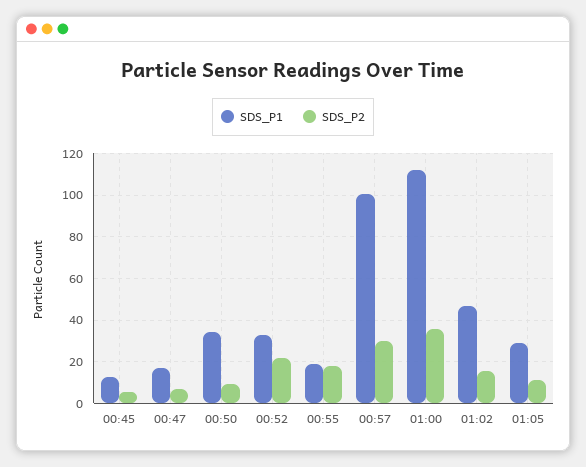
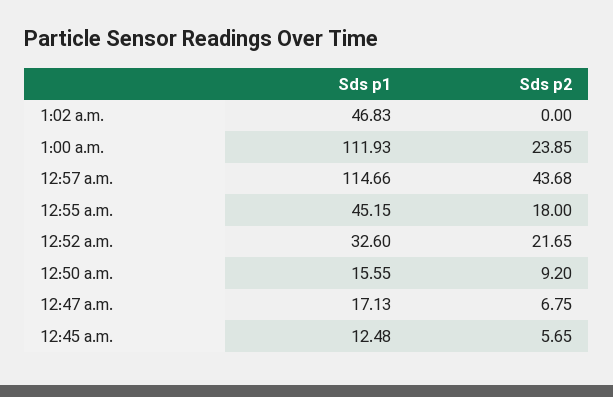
  {
    "SDS_P1": {
      "00:45": 12.48,
      "00:47": 17.13,
-     "00:50": 35,
+     "00:50": 15.55,
      "00:52": 32.6,
-     "00:55": 20,
+     "00:55": 45.15,
-     "00:57": 100,
+     "00:57": 114.66,
      "01:00": 111.93,
-     "01:02": 46.83,
+     "01:02": 46.83
-     "01:05": 30
    },
    "SDS_P2": {
      "00:45": 5.65,
      "00:47": 6.75,
      "00:50": 9.2,
      "00:52": 21.65,
      "00:55": 18,
-     "00:57": 30,
+     "00:57": 43.68,
-     "01:00": 35,
+     "01:00": 23.85,
-     "01:02": 15,
+     "01:02": 0
-     "01:05": 10
    }
  }

